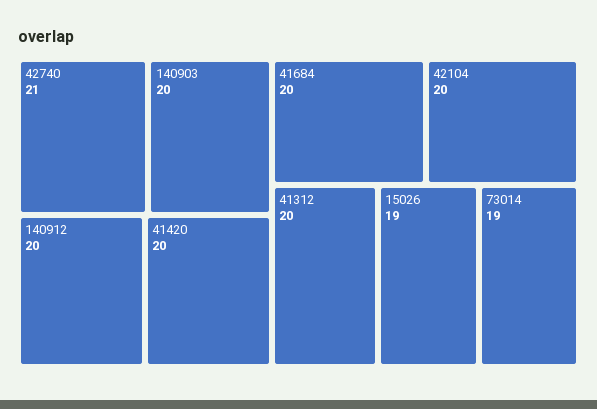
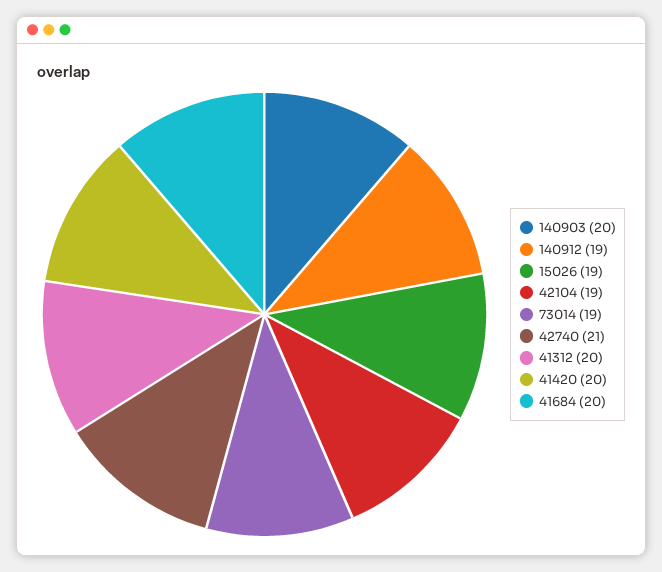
  {
    "42740": 21,
    "140903": 20,
-   "140912": 20,
+   "140912": 19,
    "41420": 20,
    "41684": 20,
-   "42104": 20,
+   "42104": 19,
    "41312": 20,
    "15026": 19,
    "73014": 19
  }

